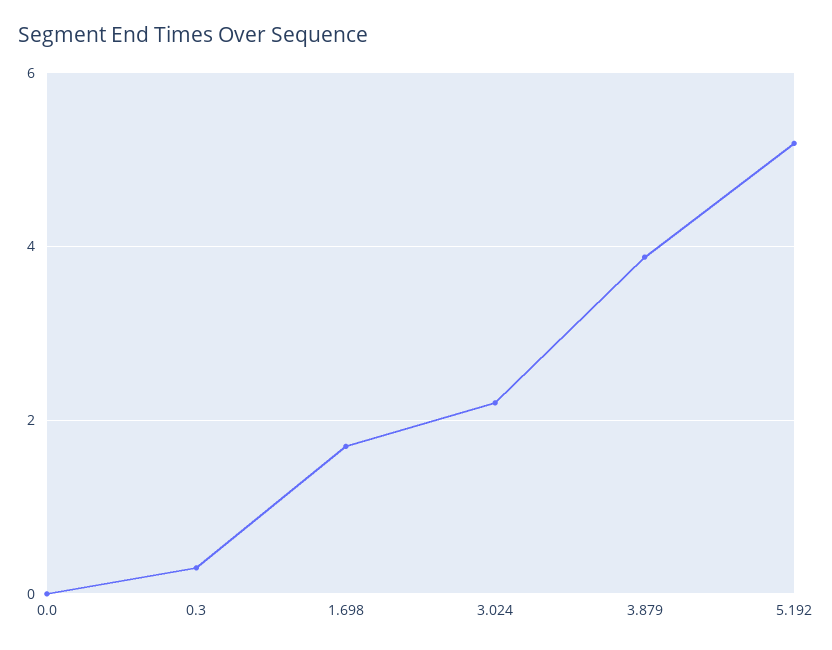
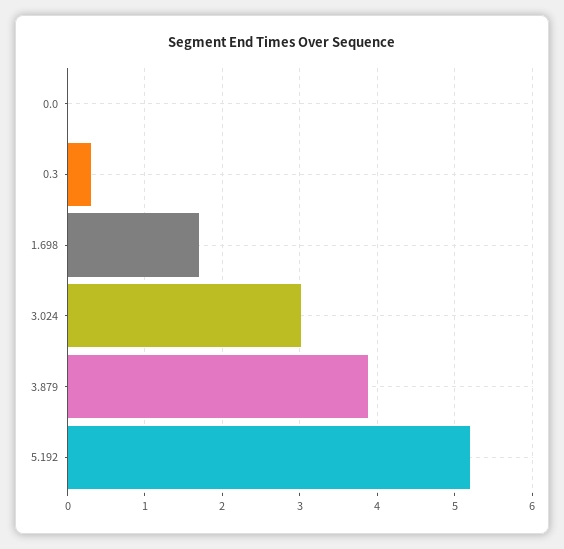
  {
    "0.0": 0,
    "0.3": 0.3,
    "1.698": 1.7,
-   "3.024": 2.2,
+   "3.024": 3,
    "3.879": 3.9,
    "5.192": 5.2
  }

